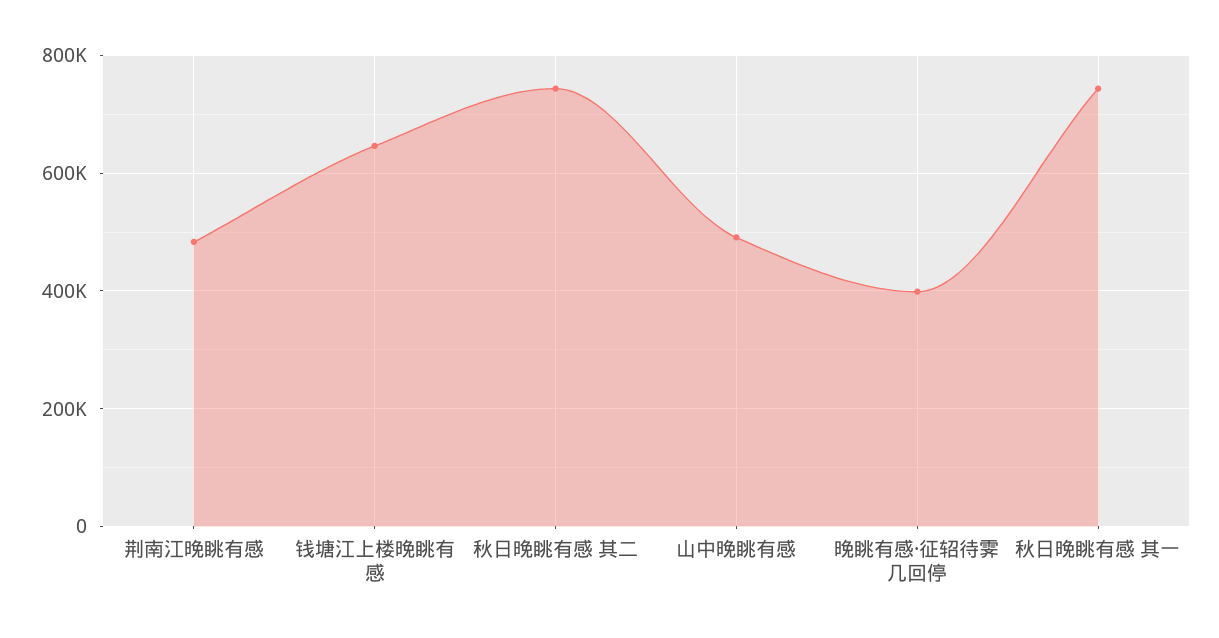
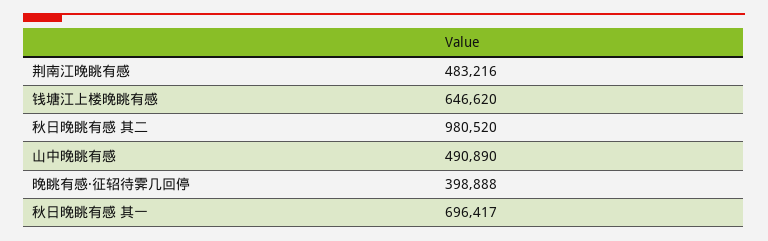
  {
    "荆南江晚眺有感": 483216,
    "钱塘江上楼晚眺有感": 646620,
-   "秋日晚眺有感 其二": 740000,
+   "秋日晚眺有感 其二": 980520,
    "山中晚眺有感": 490890,
    "晚眺有感·征轺待霁几回停": 398888,
-   "秋日晚眺有感 其一": 740000
+   "秋日晚眺有感 其一": 696417
  }

